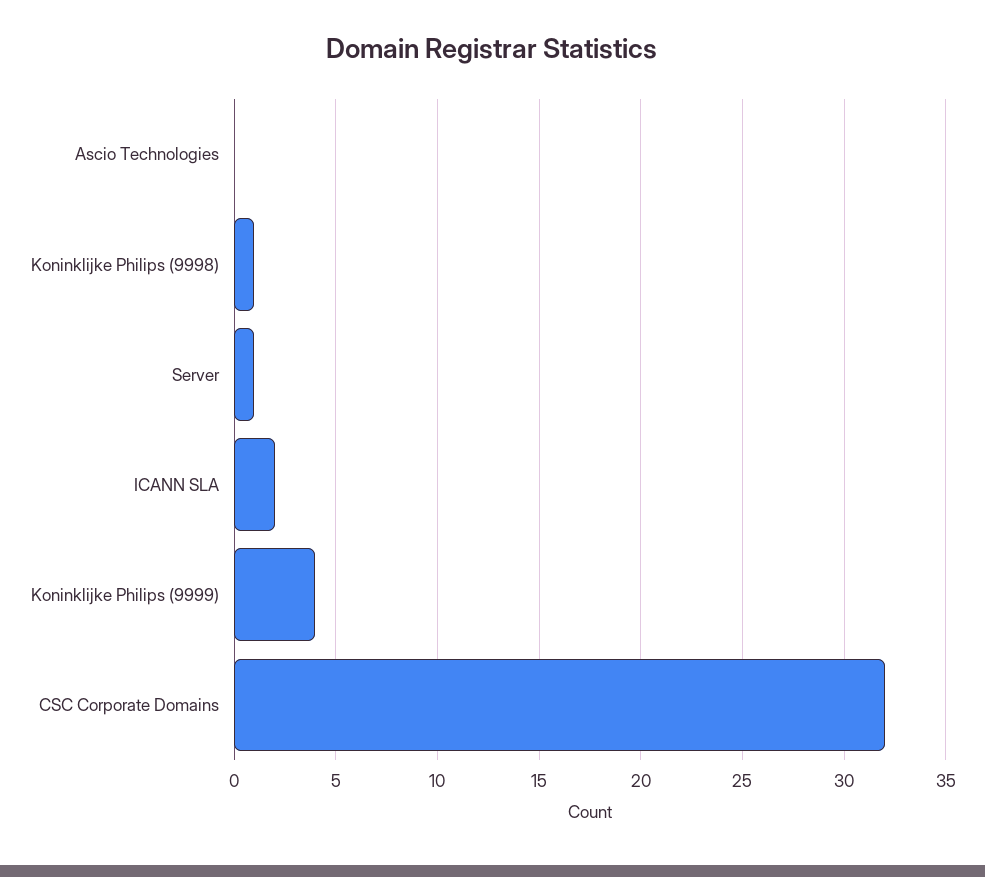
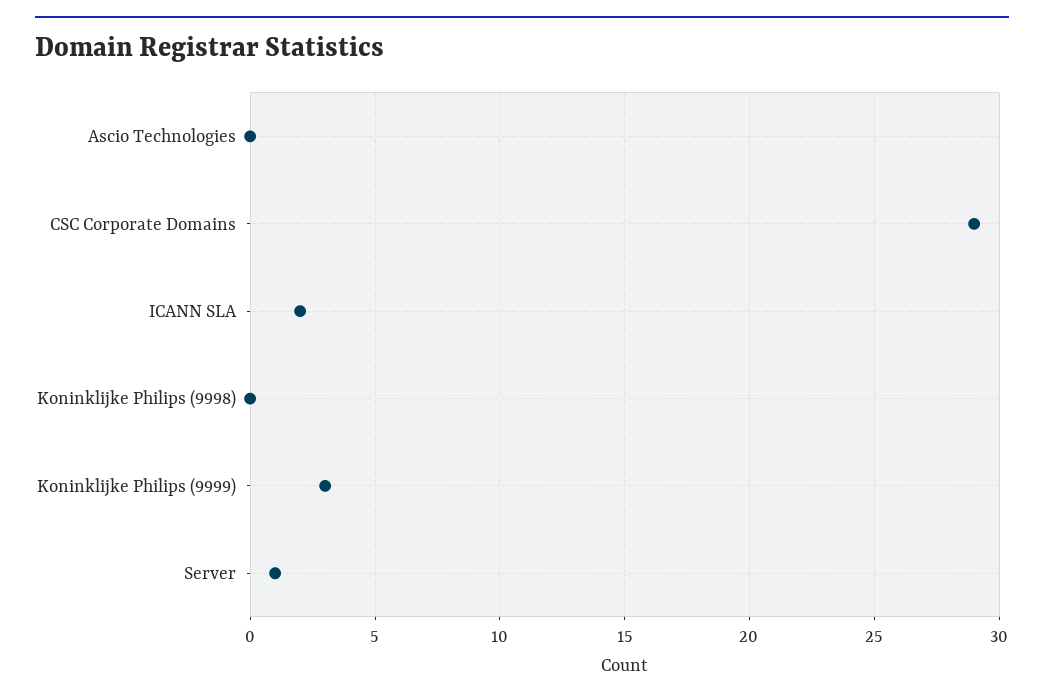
  {
    "Ascio Technologies": 0,
-   "Koninklijke Philips (9998)": 1,
+   "Koninklijke Philips (9998)": 0,
    "Server": 1,
    "ICANN SLA": 2,
-   "Koninklijke Philips (9999)": 4,
+   "Koninklijke Philips (9999)": 3,
-   "CSC Corporate Domains": 32
+   "CSC Corporate Domains": 29
  }

